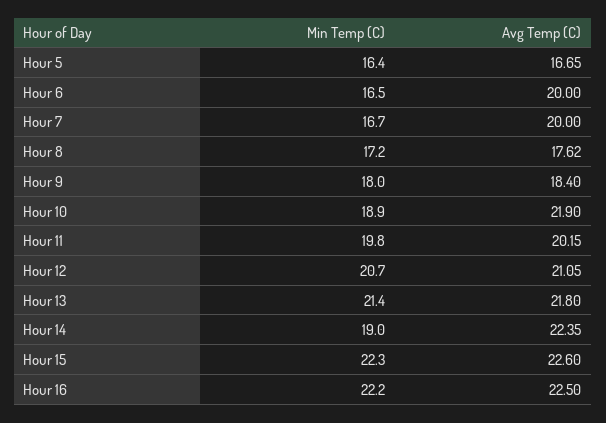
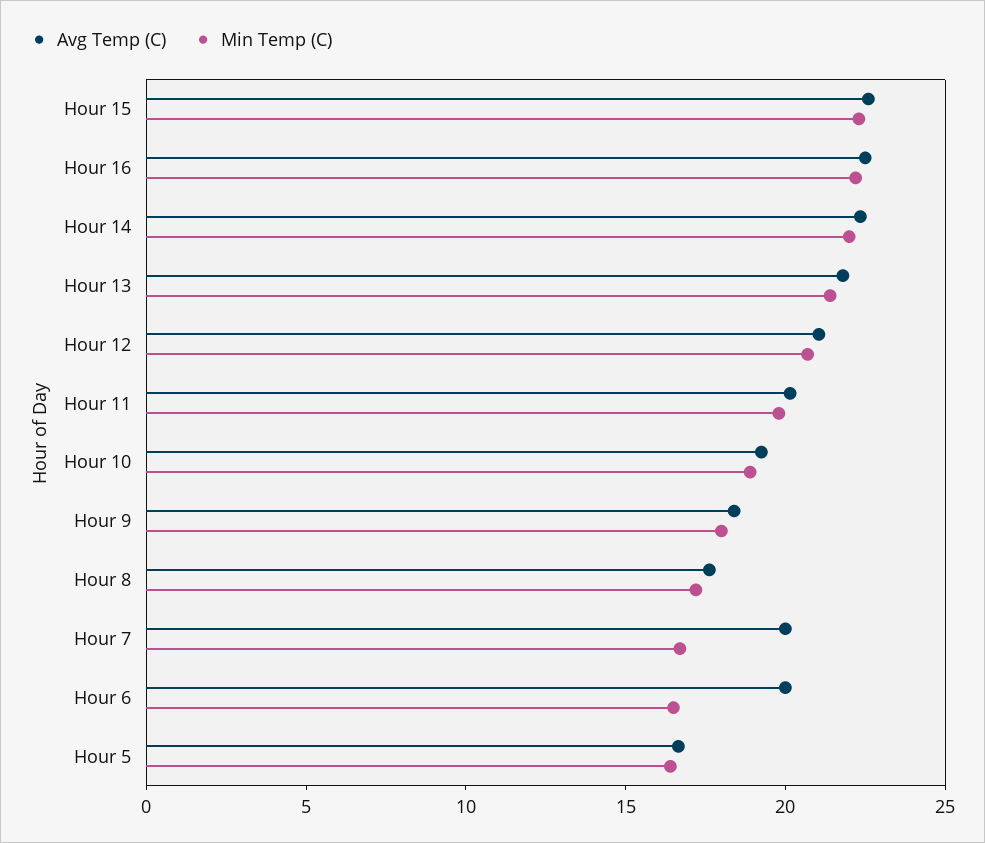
  {
    "Min Temp (C)": {
      "Hour 5": 16.4,
      "Hour 6": 16.5,
      "Hour 7": 16.7,
      "Hour 8": 17.2,
      "Hour 9": 18,
      "Hour 10": 18.9,
      "Hour 11": 19.8,
      "Hour 12": 20.7,
      "Hour 13": 21.4,
-     "Hour 14": 19,
+     "Hour 14": 22,
      "Hour 15": 22.3,
      "Hour 16": 22.2
    },
    "Avg Temp (C)": {
      "Hour 5": 16.65,
      "Hour 6": 20,
      "Hour 7": 20,
      "Hour 8": 17.62,
      "Hour 9": 18.4,
-     "Hour 10": 21.9,
+     "Hour 10": 19,
      "Hour 11": 20.15,
      "Hour 12": 21.05,
      "Hour 13": 21.8,
      "Hour 14": 22.35,
      "Hour 15": 22.6,
      "Hour 16": 22.5
    }
  }

